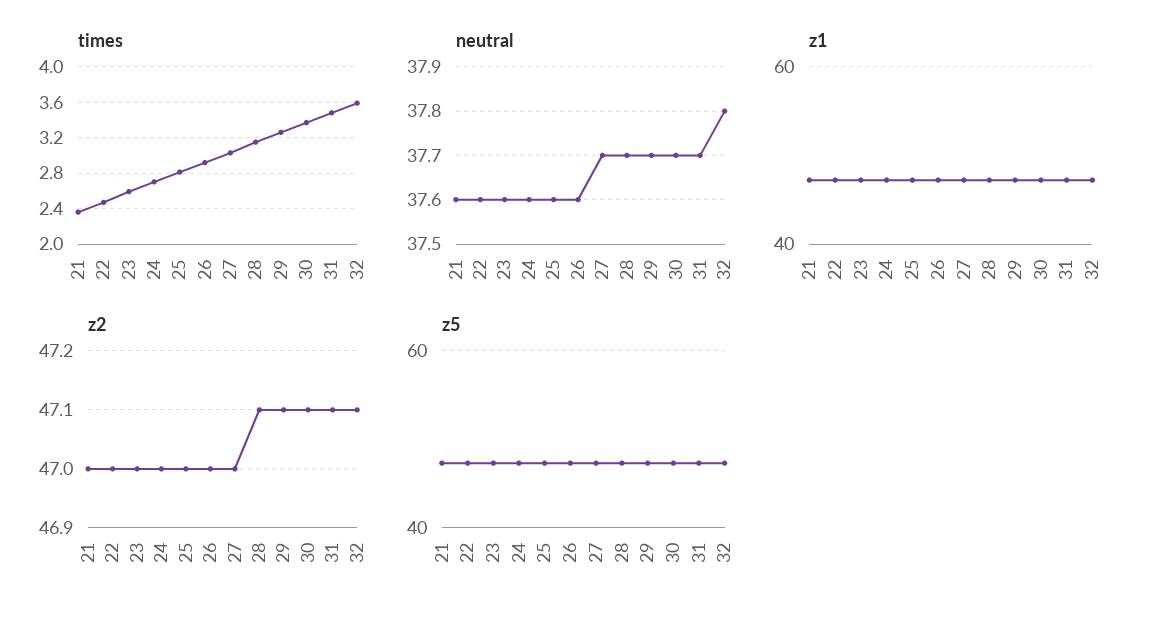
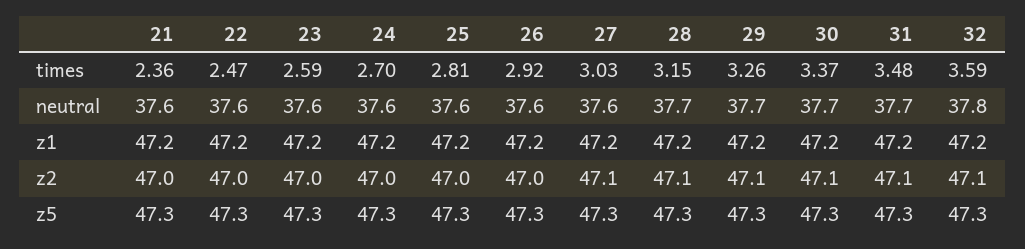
  {
    "times": {
      "21": 2.36,
      "22": 2.47,
      "23": 2.59,
      "24": 2.7,
      "25": 2.81,
      "26": 2.92,
      "27": 3.03,
      "28": 3.15,
      "29": 3.26,
      "30": 3.37,
      "31": 3.48,
      "32": 3.59
    },
    "neutral": {
      "21": 37.6,
      "22": 37.6,
      "23": 37.6,
      "24": 37.6,
      "25": 37.6,
      "26": 37.6,
-     "27": 37.7,
+     "27": 37.6,
      "28": 37.7,
      "29": 37.7,
      "30": 37.7,
      "31": 37.7,
      "32": 37.8
    },
    "z1": {
      "21": 47.2,
      "22": 47.2,
      "23": 47.2,
      "24": 47.2,
      "25": 47.2,
      "26": 47.2,
      "27": 47.2,
      "28": 47.2,
      "29": 47.2,
      "30": 47.2,
      "31": 47.2,
      "32": 47.2
    },
    "z2": {
      "21": 47,
      "22": 47,
      "23": 47,
      "24": 47,
      "25": 47,
      "26": 47,
-     "27": 47,
+     "27": 47.1,
      "28": 47.1,
      "29": 47.1,
      "30": 47.1,
      "31": 47.1,
      "32": 47.1
    },
    "z5": {
      "21": 47.3,
      "22": 47.3,
      "23": 47.3,
      "24": 47.3,
      "25": 47.3,
      "26": 47.3,
      "27": 47.3,
      "28": 47.3,
      "29": 47.3,
      "30": 47.3,
      "31": 47.3,
      "32": 47.3
    }
  }

